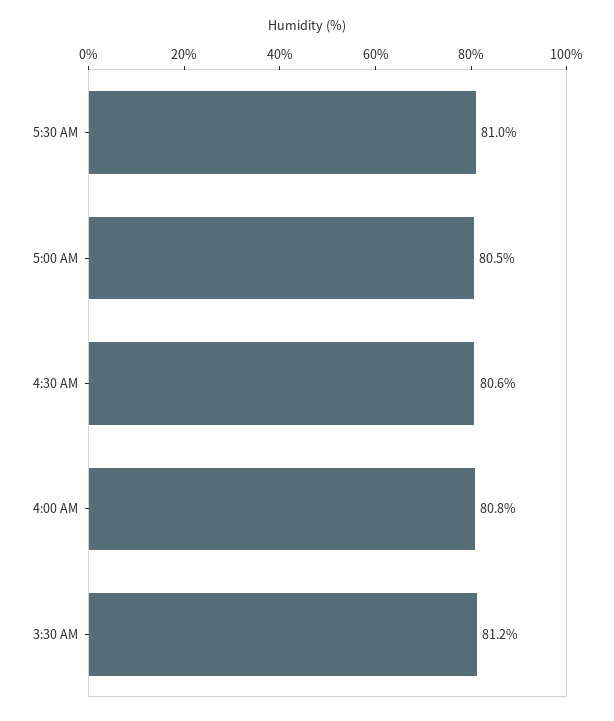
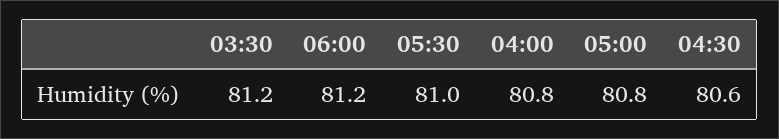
  {
    "5:30 AM": 81,
-   "5:00 AM": 80.5,
+   "5:00 AM": 80.8,
    "4:30 AM": 80.6,
    "4:00 AM": 80.8,
-   "3:30 AM": 81.2
+   "3:30 AM": 81.2,
+   "06:00": 81.2
  }

